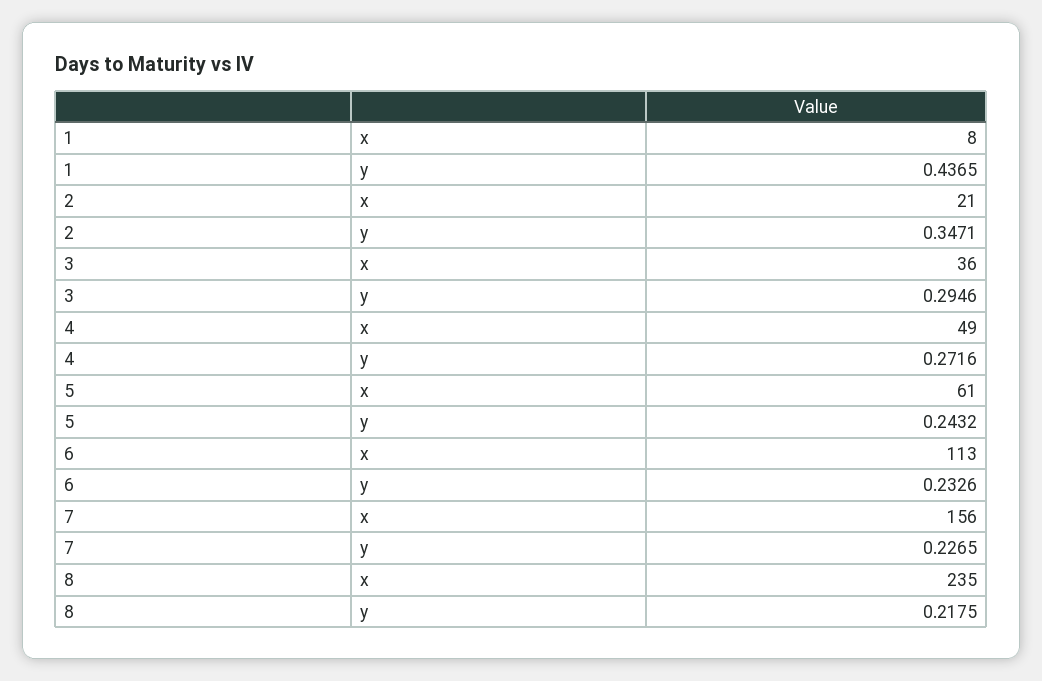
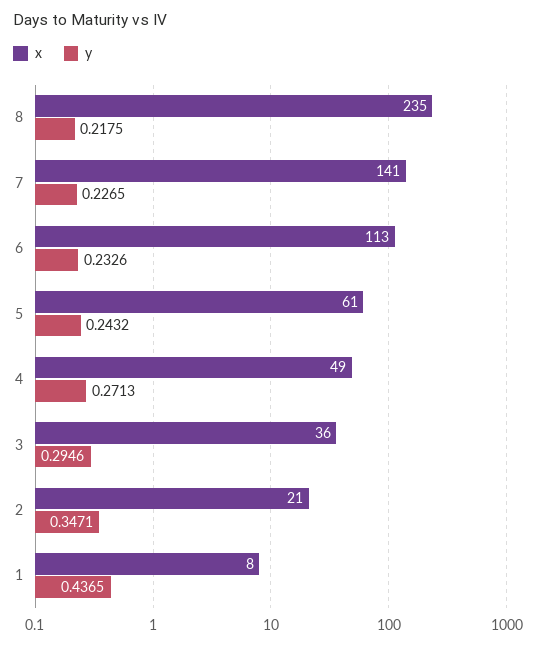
  {
    "x": {
      "1": 8,
      "2": 21,
      "3": 36,
      "4": 49,
      "5": 61,
      "6": 113,
-     "7": 156,
+     "7": 141,
      "8": 235
    },
    "y": {
      "1": 0.4365,
      "2": 0.3471,
      "3": 0.2946,
-     "4": 0.2716,
+     "4": 0.2713,
      "5": 0.2432,
      "6": 0.2326,
      "7": 0.2265,
      "8": 0.2175
    }
  }

